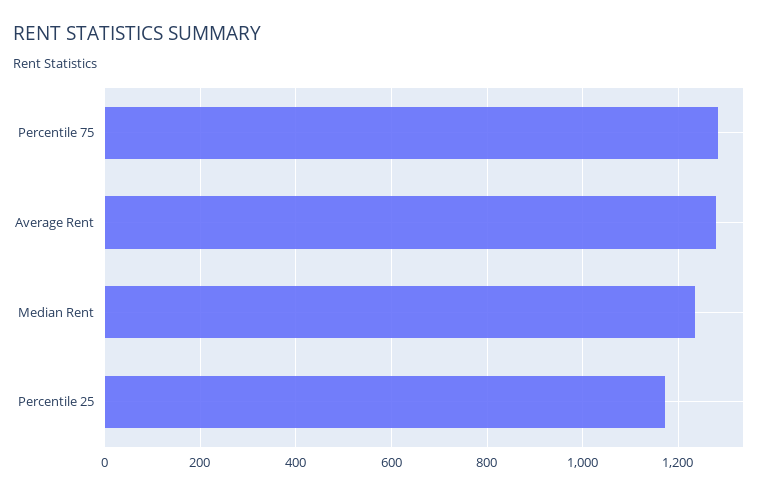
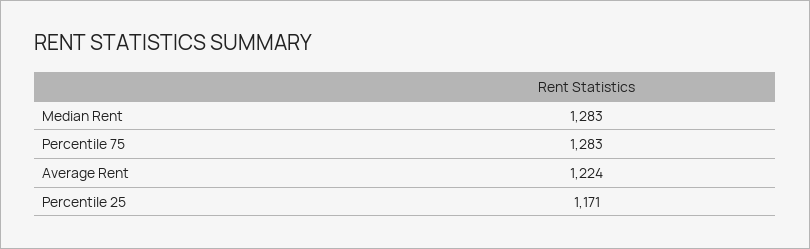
  {
    "Percentile 75": 1283,
-   "Average Rent": 1280,
+   "Average Rent": 1224,
-   "Median Rent": 1240,
+   "Median Rent": 1283,
    "Percentile 25": 1171
  }

